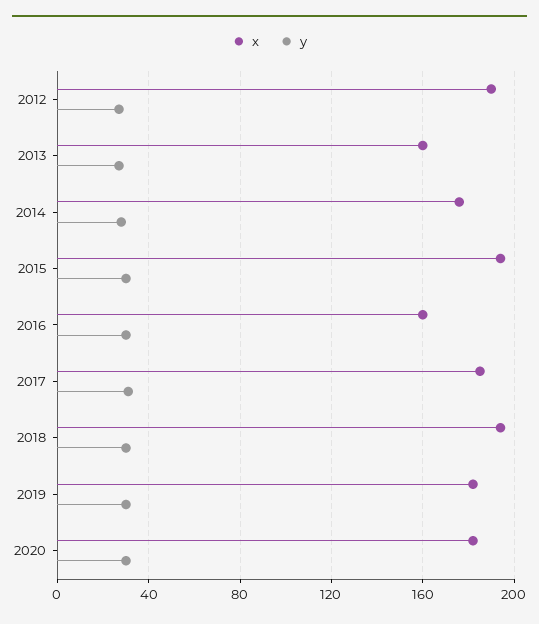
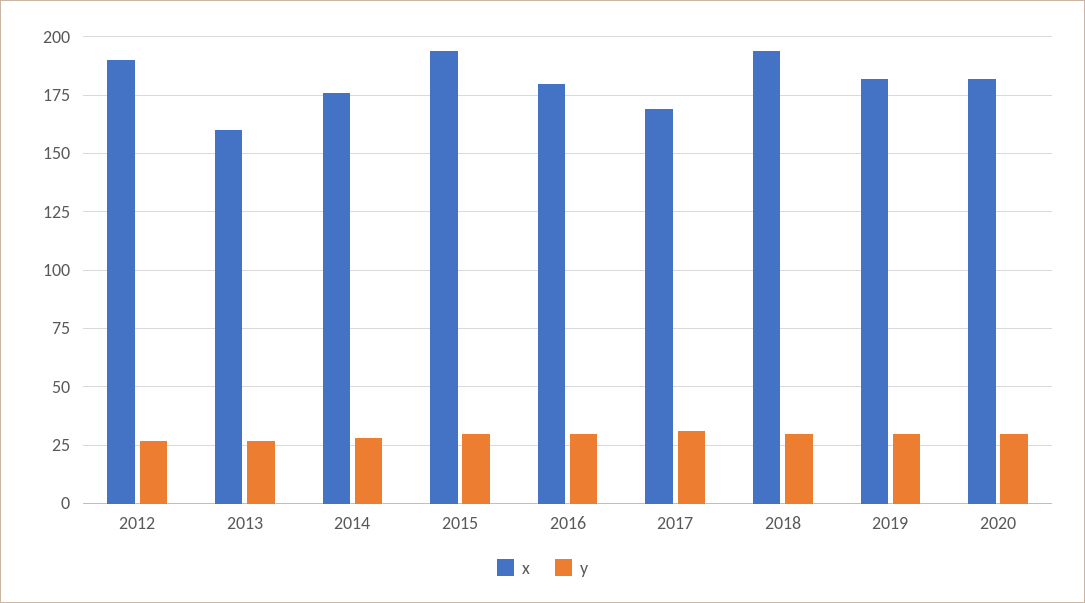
  {
    "x": {
      "2012": 190,
      "2013": 160,
      "2014": 175,
      "2015": 195,
-     "2016": 160,
+     "2016": 180,
-     "2017": 185,
+     "2017": 170,
      "2018": 195,
      "2019": 180,
      "2020": 180
    },
    "y": {
      "2012": 25,
      "2013": 25,
      "2014": 30,
      "2015": 30,
      "2016": 30,
      "2017": 30,
      "2018": 30,
      "2019": 30,
      "2020": 30
    }
  }

